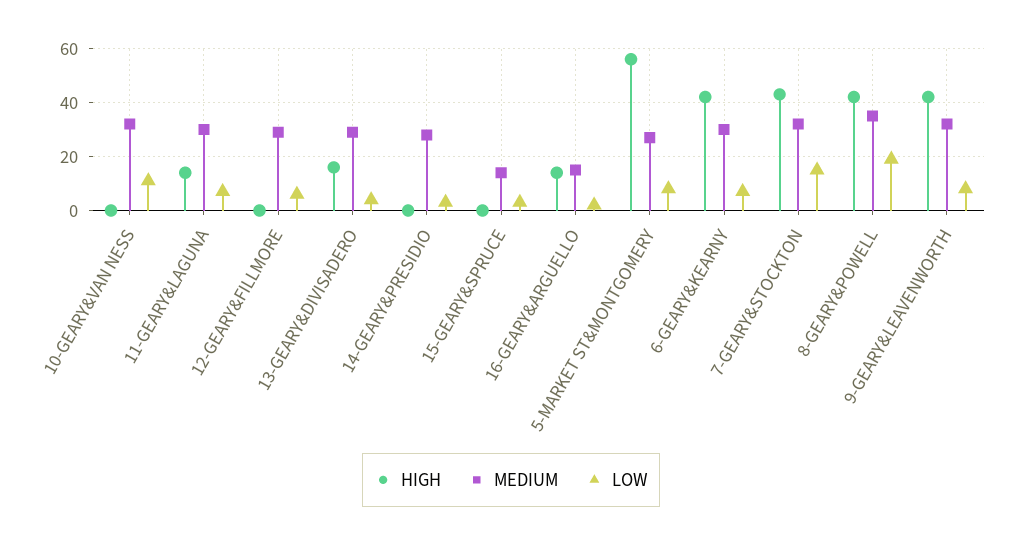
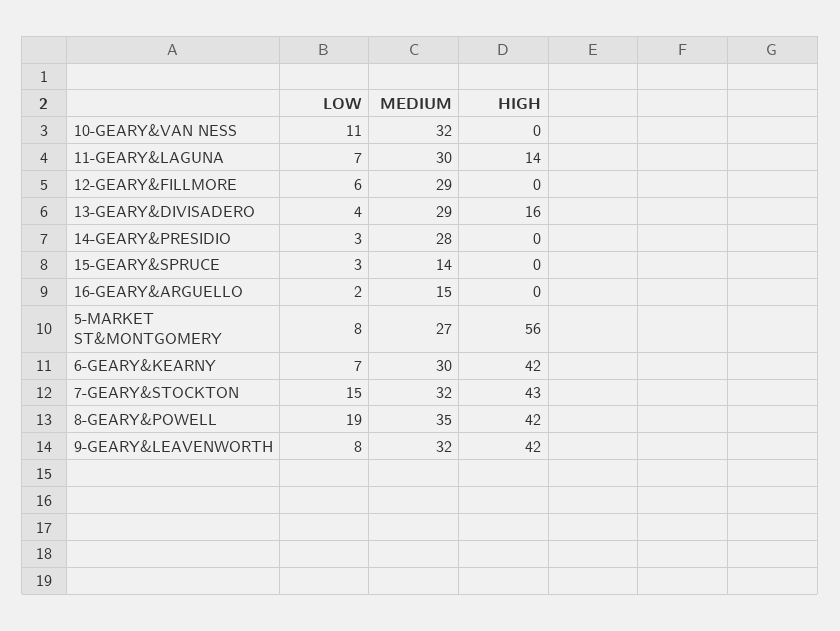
  {
    "HIGH": {
      "10-GEARY&VAN NESS": 0,
      "11-GEARY&LAGUNA": 14,
      "12-GEARY&FILLMORE": 0,
      "13-GEARY&DIVISADERO": 16,
      "14-GEARY&PRESIDIO": 0,
      "15-GEARY&SPRUCE": 0,
-     "16-GEARY&ARGUELLO": 15,
+     "16-GEARY&ARGUELLO": 0,
      "5-MARKET ST&MONTGOMERY": 56,
      "6-GEARY&KEARNY": 42,
      "7-GEARY&STOCKTON": 43,
      "8-GEARY&POWELL": 42,
      "9-GEARY&LEAVENWORTH": 42
    },
    "MEDIUM": {
      "10-GEARY&VAN NESS": 32,
      "11-GEARY&LAGUNA": 30,
      "12-GEARY&FILLMORE": 29,
      "13-GEARY&DIVISADERO": 29,
      "14-GEARY&PRESIDIO": 28,
      "15-GEARY&SPRUCE": 14,
      "16-GEARY&ARGUELLO": 15,
      "5-MARKET ST&MONTGOMERY": 27,
      "6-GEARY&KEARNY": 30,
      "7-GEARY&STOCKTON": 32,
      "8-GEARY&POWELL": 35,
      "9-GEARY&LEAVENWORTH": 32
    },
    "LOW": {
      "10-GEARY&VAN NESS": 11,
      "11-GEARY&LAGUNA": 7,
      "12-GEARY&FILLMORE": 6,
      "13-GEARY&DIVISADERO": 4,
      "14-GEARY&PRESIDIO": 3,
      "15-GEARY&SPRUCE": 3,
      "16-GEARY&ARGUELLO": 2,
      "5-MARKET ST&MONTGOMERY": 8,
      "6-GEARY&KEARNY": 7,
      "7-GEARY&STOCKTON": 15,
      "8-GEARY&POWELL": 19,
      "9-GEARY&LEAVENWORTH": 8
    }
  }

